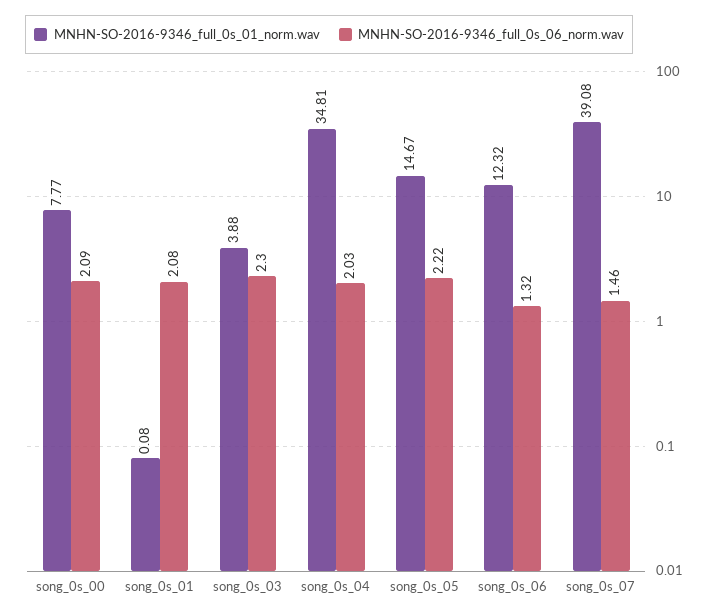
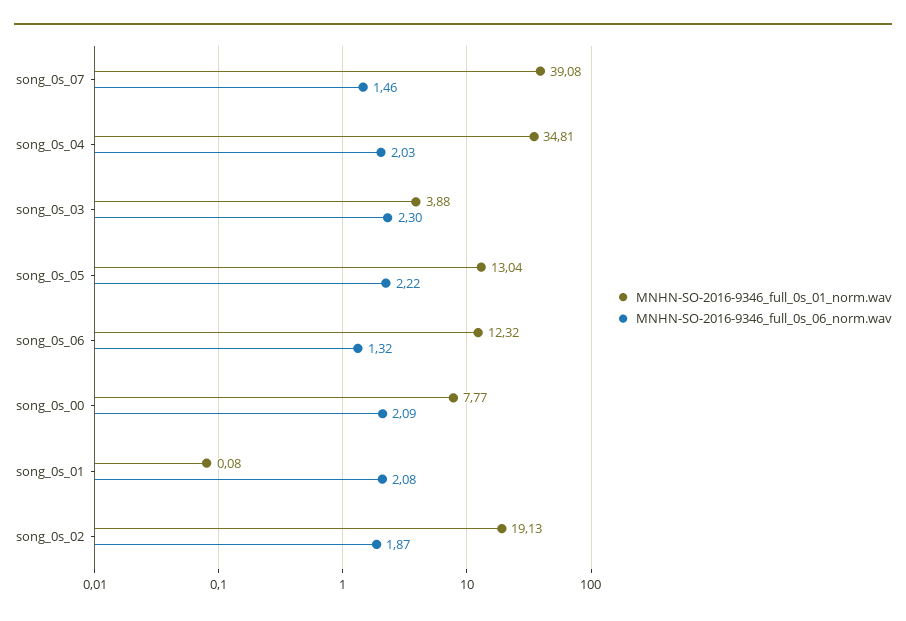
  {
    "MNHN-SO-2016-9346_full_0s_01_norm.wav": {
      "song_0s_00": 7.77,
      "song_0s_01": 0.08,
      "song_0s_03": 3.88,
      "song_0s_04": 34.81,
-     "song_0s_05": 14.67,
+     "song_0s_05": 13.04,
      "song_0s_06": 12.32,
-     "song_0s_07": 39.08
+     "song_0s_07": 39.08,
+     "song_0s_02": 19.13
    },
    "MNHN-SO-2016-9346_full_0s_06_norm.wav": {
      "song_0s_00": 2.09,
      "song_0s_01": 2.08,
      "song_0s_03": 2.3,
      "song_0s_04": 2.03,
      "song_0s_05": 2.22,
      "song_0s_06": 1.32,
-     "song_0s_07": 1.46
+     "song_0s_07": 1.46,
+     "song_0s_02": 1.87
    }
  }

